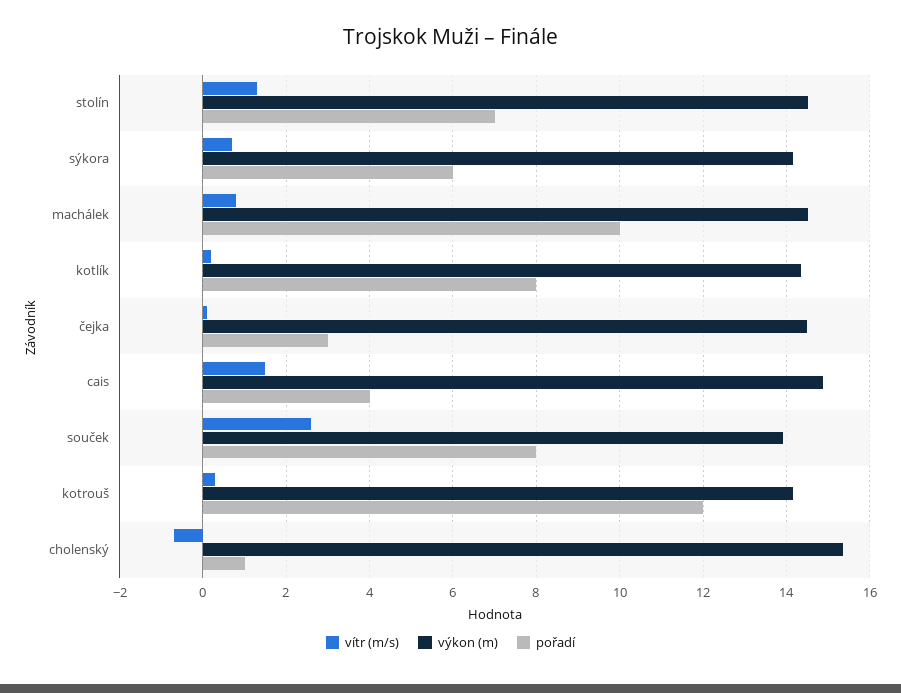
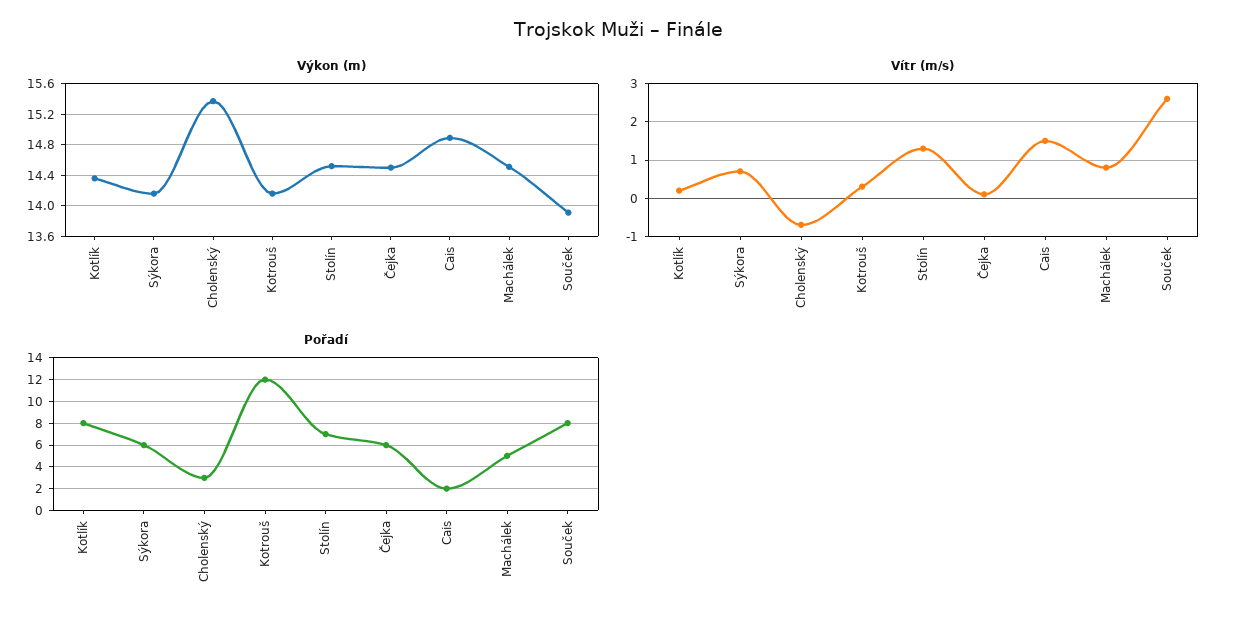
  {
    "vítr (m/s)": {
      "stolín": 1.4,
      "sýkora": 0.8,
      "machálek": 0.8,
      "kotlík": 0.2,
      "čejka": 0.2,
      "cais": 1.6,
      "souček": 2.6,
      "kotrouš": 0.4,
      "cholenský": -0.8
    },
    "výkon (m)": {
      "stolín": 14.5,
      "sýkora": 14.2,
      "machálek": 14.5,
      "kotlík": 14.4,
      "čejka": 14.5,
      "cais": 14.9,
      "souček": 13.9,
      "kotrouš": 14.2,
      "cholenský": 15.4
    },
    "pořadí": {
      "stolín": 7,
      "sýkora": 6,
-     "machálek": 10,
+     "machálek": 5,
      "kotlík": 8,
-     "čejka": 3,
+     "čejka": 6,
-     "cais": 4,
+     "cais": 2,
      "souček": 8,
      "kotrouš": 12,
-     "cholenský": 1
+     "cholenský": 3
    }
  }

